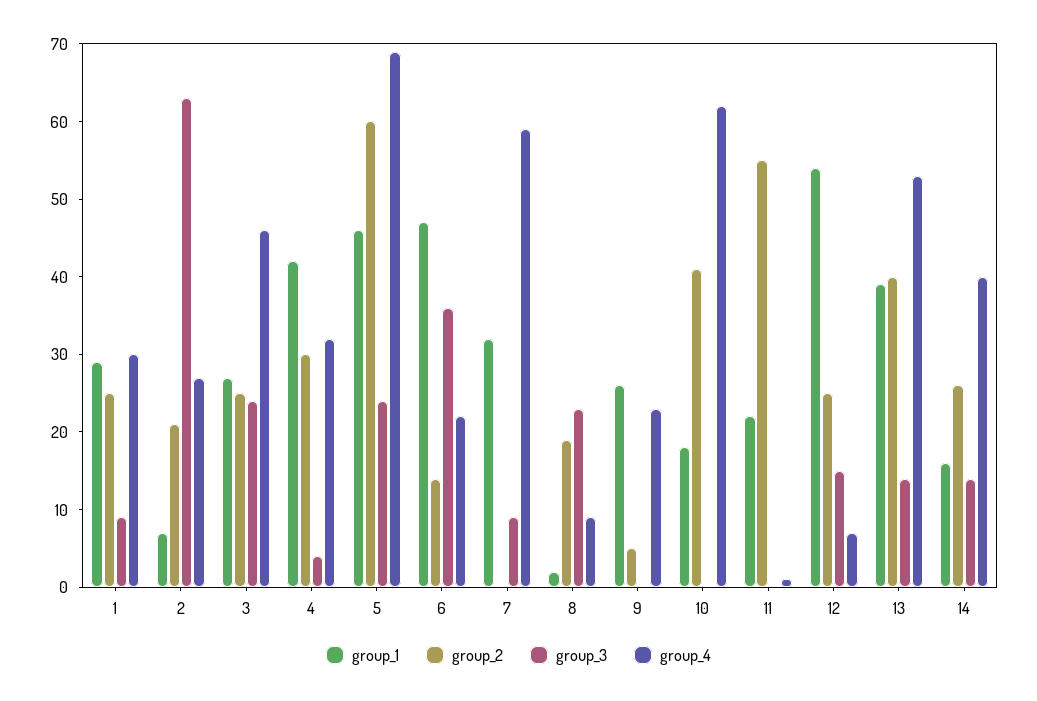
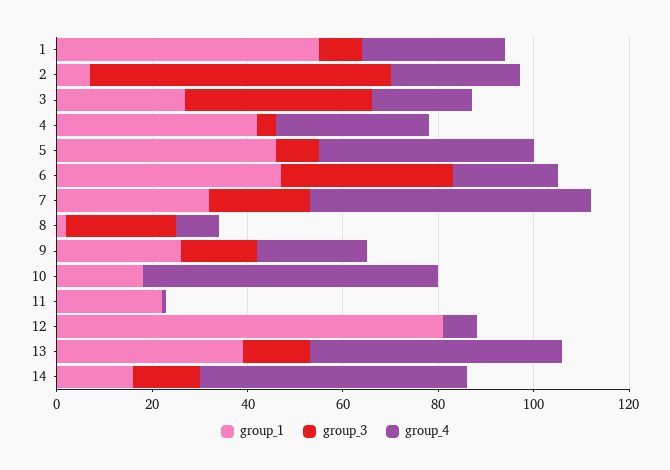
  {
    "group_1": {
-     "1": 30,
+     "1": 55,
      "2": 5,
      "3": 25,
      "4": 40,
      "5": 45,
      "6": 45,
      "7": 30,
      "8": 0,
      "9": 25,
      "10": 20,
      "11": 20,
-     "12": 55,
+     "12": 80,
      "13": 40,
      "14": 15
    },
-   "group_2": {
-     "1": 25,
-     "2": 20,
-     "3": 25,
-     "4": 30,
-     "5": 60,
-     "6": 15,
-     "7": 0,
-     "8": 20,
-     "9": 5,
-     "10": 40,
-     "11": 55,
-     "12": 25,
-     "13": 40,
-     "14": 25
-   },
    "group_3": {
      "1": 10,
      "2": 65,
-     "3": 25,
+     "3": 40,
      "4": 5,
-     "5": 25,
+     "5": 10,
      "6": 35,
-     "7": 10,
+     "7": 20,
      "8": 25,
-     "9": 0,
+     "9": 15,
      "10": 0,
      "11": 0,
-     "12": 15,
+     "12": 0,
      "13": 15,
      "14": 15
    },
    "group_4": {
      "1": 30,
      "2": 25,
-     "3": 45,
+     "3": 20,
      "4": 30,
-     "5": 70,
+     "5": 45,
      "6": 20,
      "7": 60,
      "8": 10,
      "9": 25,
      "10": 60,
      "11": 0,
      "12": 5,
      "13": 55,
-     "14": 40
+     "14": 55
    }
  }

